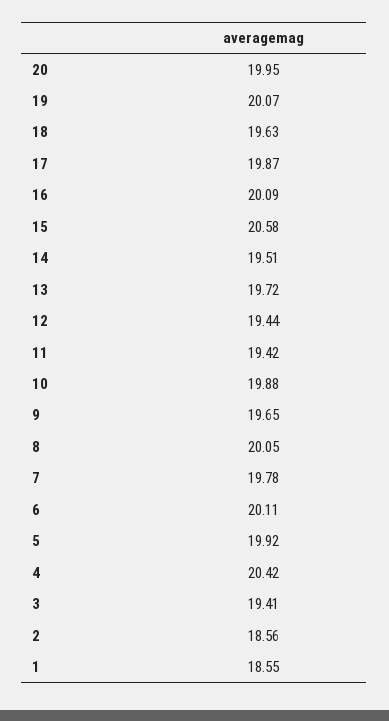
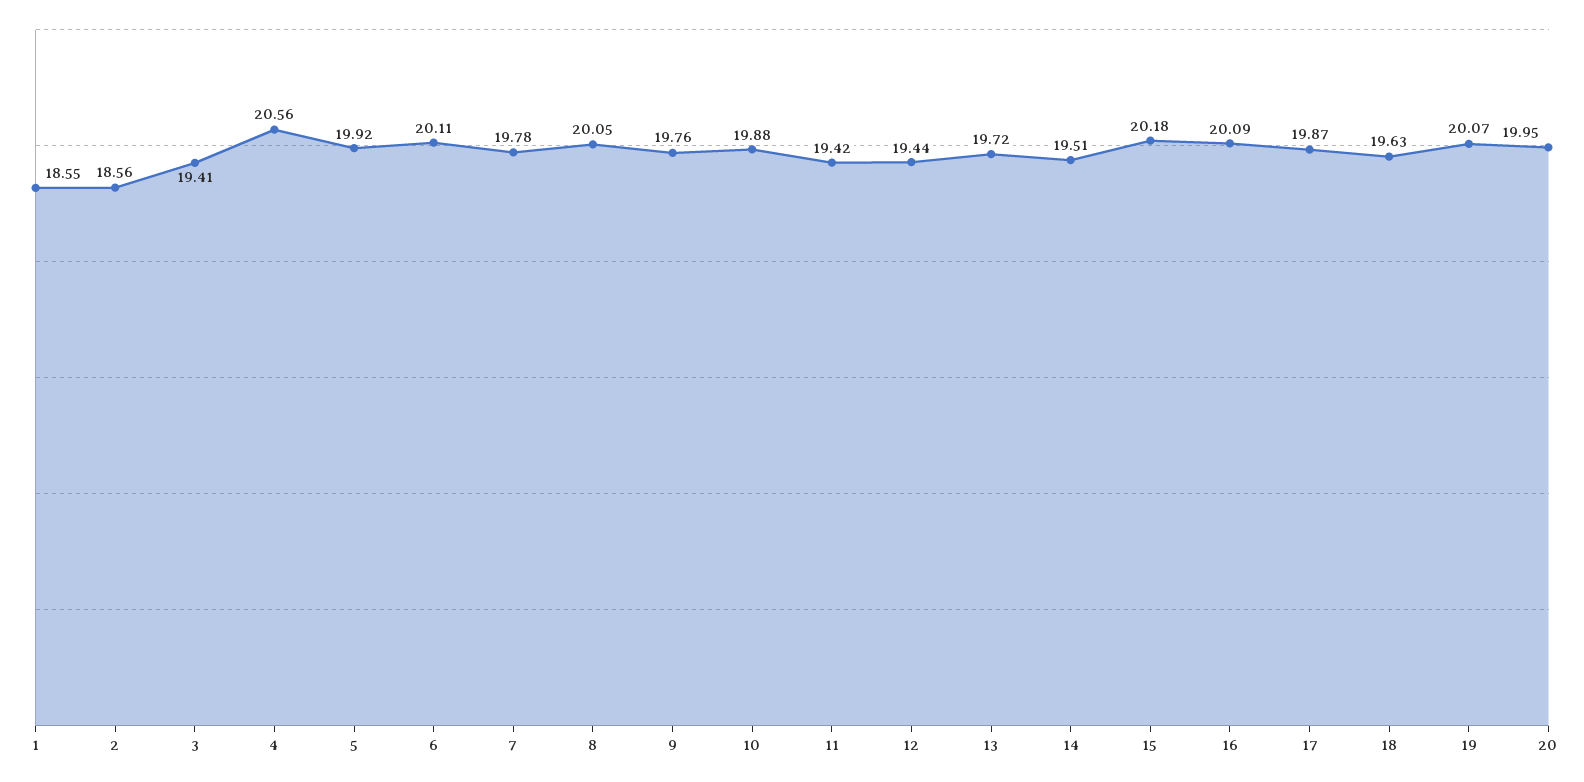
  {
    "20": 19.95,
    "19": 20.07,
    "18": 19.63,
    "17": 19.87,
    "16": 20.09,
-   "15": 20.58,
+   "15": 20.18,
    "14": 19.51,
    "13": 19.72,
    "12": 19.44,
    "11": 19.42,
    "10": 19.88,
-   "9": 19.65,
+   "9": 19.76,
    "8": 20.05,
    "7": 19.78,
    "6": 20.11,
    "5": 19.92,
-   "4": 20.42,
+   "4": 20.56,
    "3": 19.41,
    "2": 18.56,
    "1": 18.55
  }

